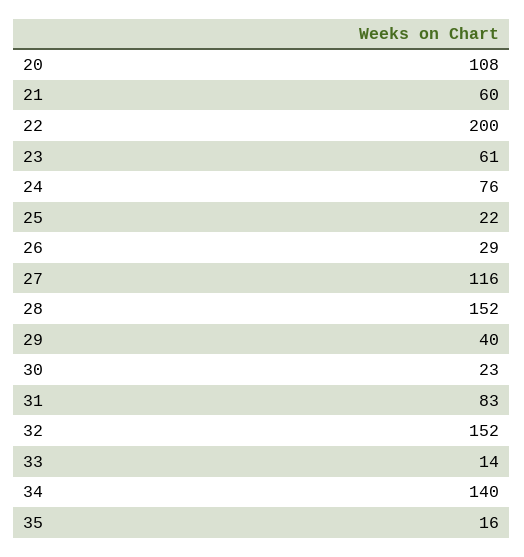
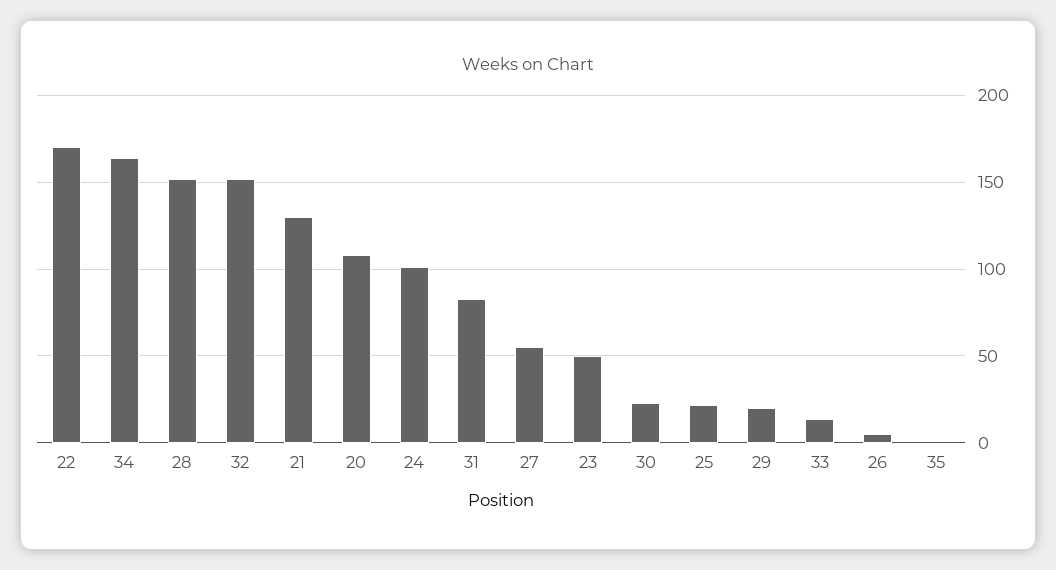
  {
    "20": 108,
-   "21": 60,
+   "21": 130,
-   "22": 200,
+   "22": 170,
-   "23": 61,
+   "23": 50,
-   "24": 76,
+   "24": 100,
    "25": 22,
-   "26": 29,
+   "26": 5,
-   "27": 116,
+   "27": 55,
    "28": 152,
-   "29": 40,
+   "29": 20,
    "30": 23,
    "31": 83,
    "32": 152,
    "33": 14,
-   "34": 140,
+   "34": 165,
-   "35": 16
+   "35": 0
  }

